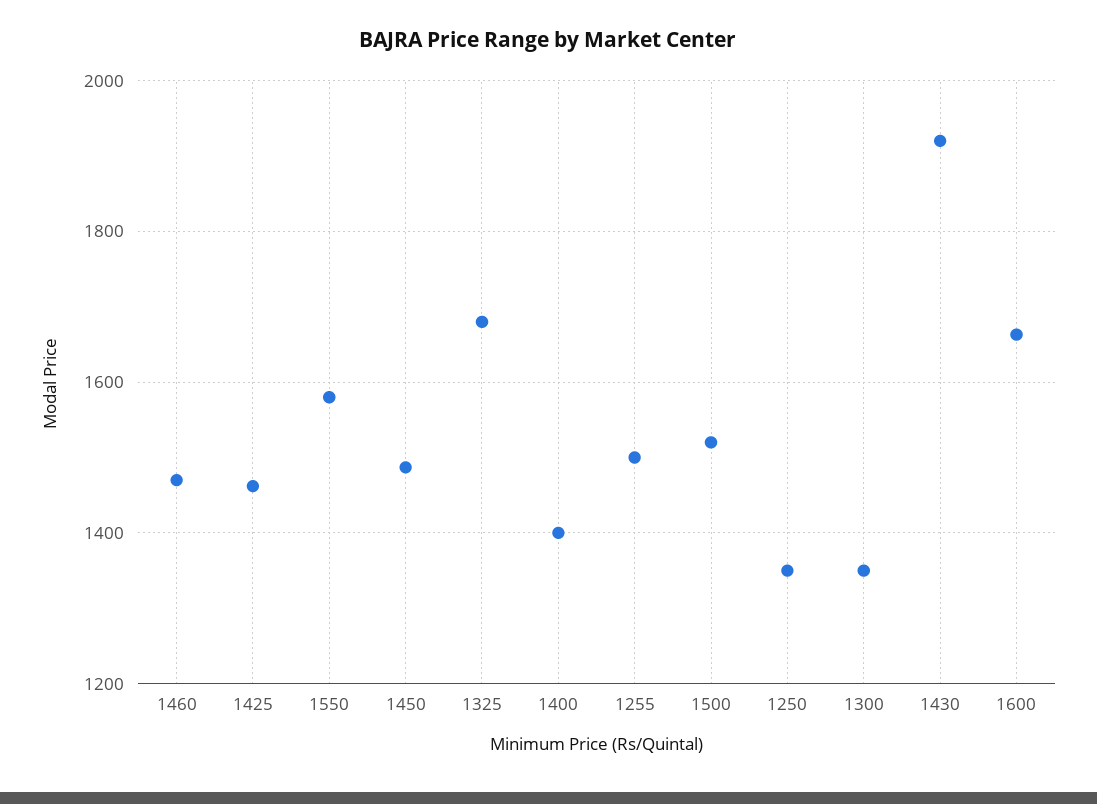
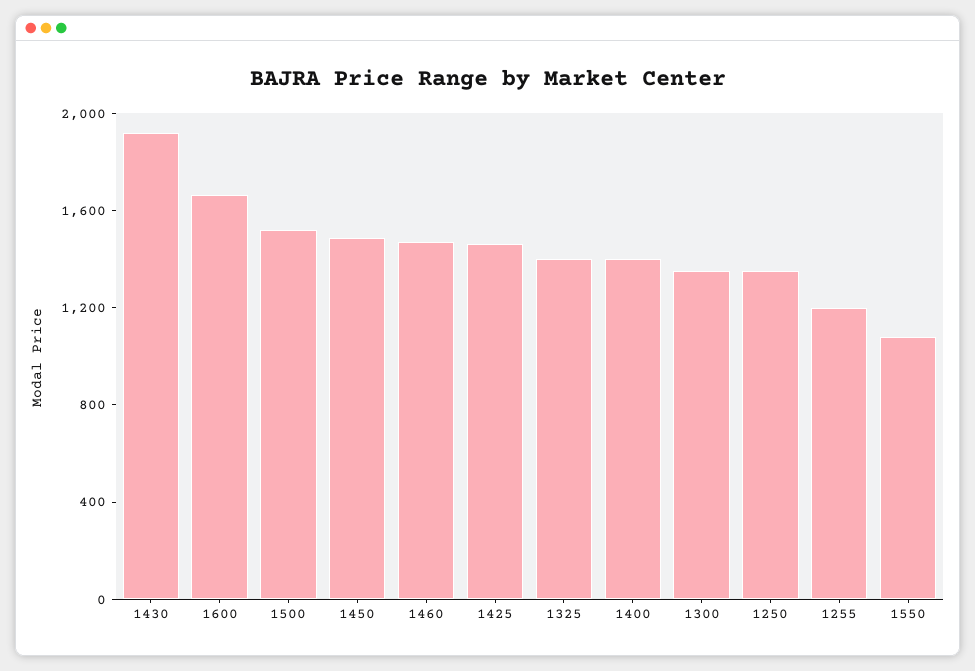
  {
    "1460": 1480,
    "1425": 1460,
-   "1550": 1580,
+   "1550": 1100,
    "1450": 1480,
-   "1325": 1680,
+   "1325": 1400,
    "1400": 1400,
-   "1255": 1500,
+   "1255": 1200,
    "1500": 1520,
    "1250": 1360,
    "1300": 1360,
    "1430": 1920,
    "1600": 1660
  }

